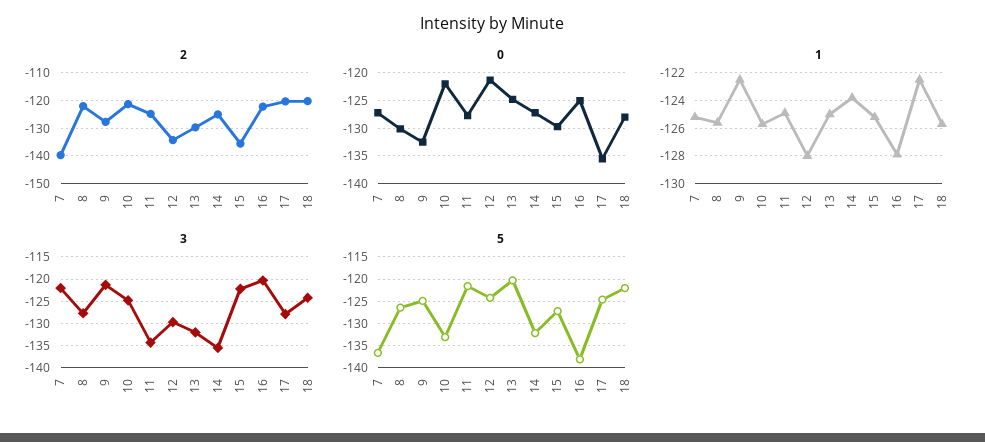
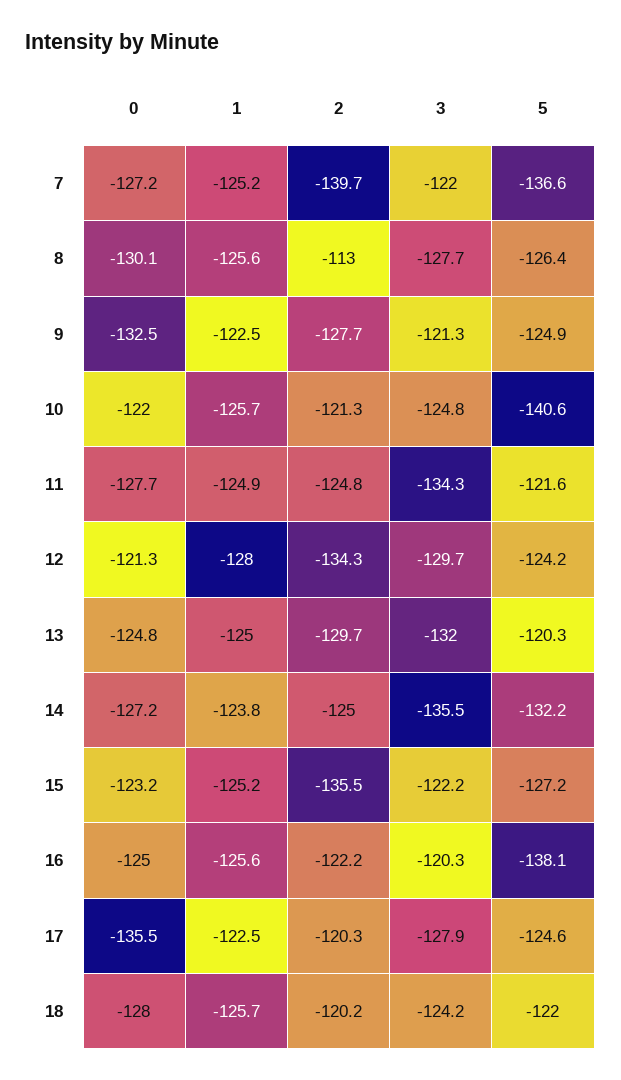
  {
    "2": {
      "7": -139.7,
-     "8": -122.5,
+     "8": -113,
      "9": -127.7,
      "10": -121.3,
      "11": -124.8,
      "12": -134.3,
      "13": -129.7,
      "14": -125,
      "15": -135.5,
      "16": -122.2,
      "17": -120.3,
      "18": -120.2
    },
    "0": {
      "7": -127.2,
      "8": -130.1,
      "9": -132.5,
      "10": -122,
      "11": -127.7,
      "12": -121.3,
      "13": -124.8,
      "14": -127.2,
-     "15": -130,
+     "15": -123.2,
      "16": -125,
      "17": -135.5,
      "18": -128
    },
    "1": {
      "7": -125.2,
      "8": -125.6,
      "9": -122.5,
      "10": -125.7,
      "11": -124.9,
      "12": -128,
      "13": -125,
      "14": -123.8,
      "15": -125.2,
-     "16": -128,
+     "16": -125.6,
      "17": -122.5,
      "18": -125.7
    },
    "3": {
      "7": -122,
      "8": -127.7,
      "9": -121.3,
      "10": -124.8,
      "11": -134.3,
      "12": -129.7,
      "13": -132,
      "14": -135.5,
      "15": -122.2,
      "16": -120.3,
      "17": -127.9,
      "18": -124.2
    },
    "5": {
      "7": -136.6,
      "8": -126.4,
      "9": -124.9,
-     "10": -132.5,
+     "10": -140.6,
      "11": -121.6,
      "12": -124.2,
      "13": -120.3,
      "14": -132.2,
      "15": -127.2,
      "16": -138.1,
      "17": -124.6,
      "18": -122
    }
  }

